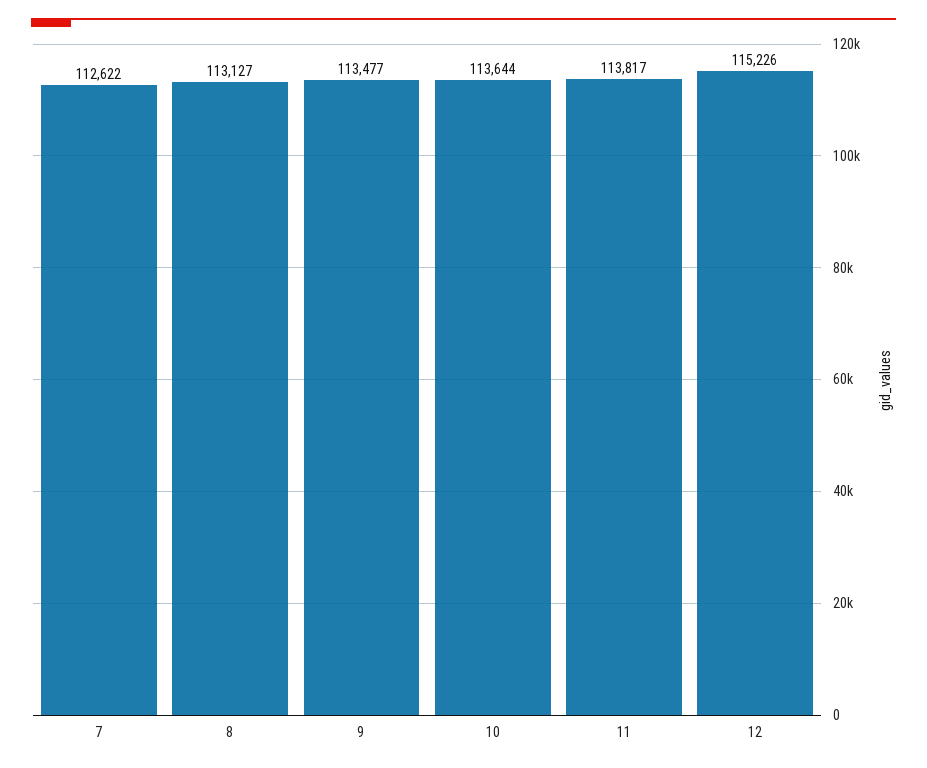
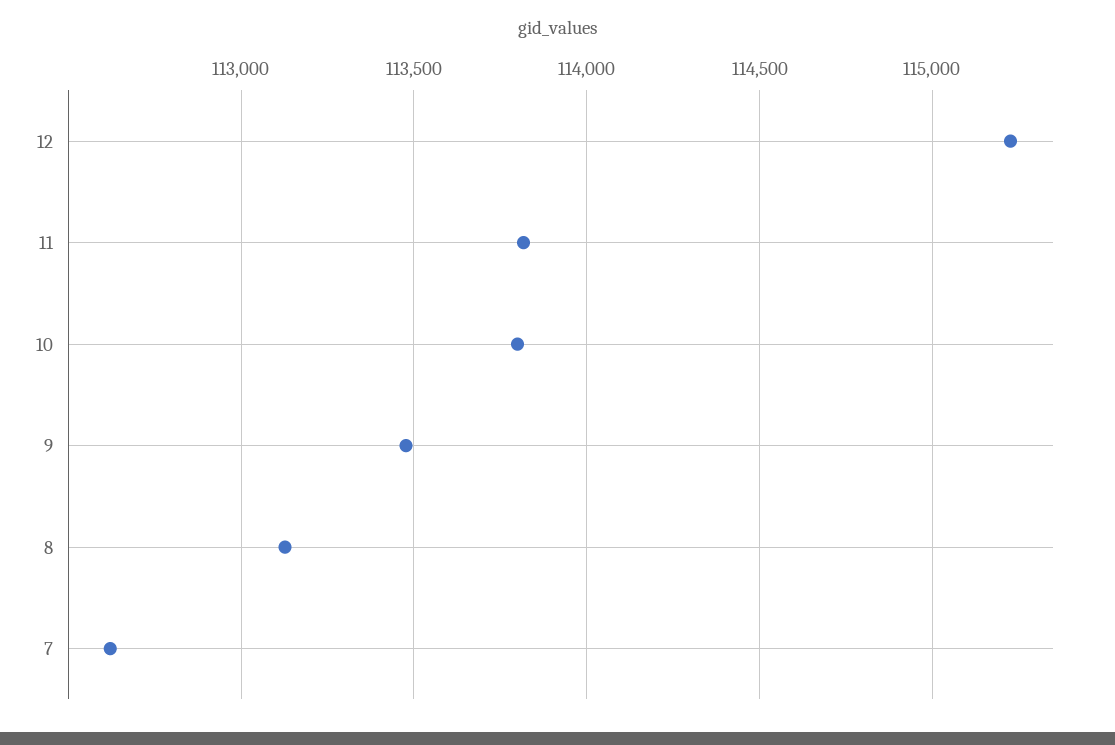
  {
    "7": 112622,
    "8": 113127,
    "9": 113477,
-   "10": 113644,
+   "10": 113800,
    "11": 113817,
    "12": 115226
  }

